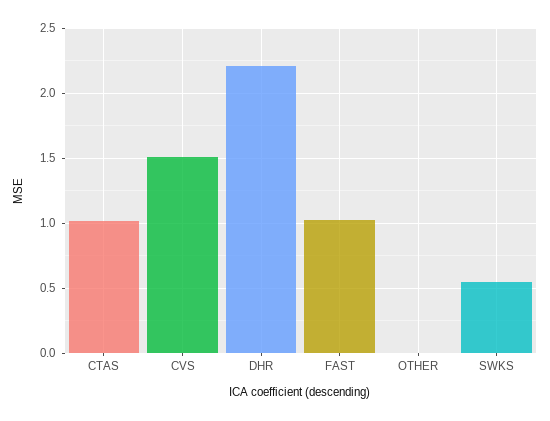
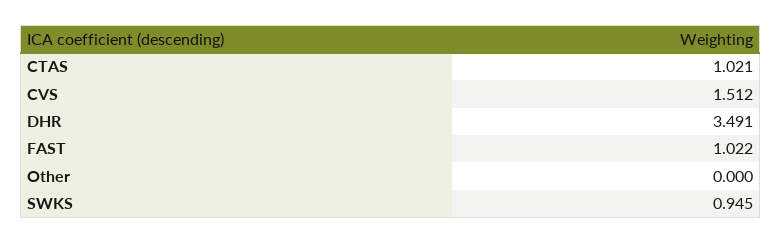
  {
    "CTAS": 1.021,
    "CVS": 1.512,
-   "DHR": 2.2,
+   "DHR": 3.491,
    "FAST": 1.022,
    "OTHER": 0,
-   "SWKS": 0.55
+   "SWKS": 0.945
  }

